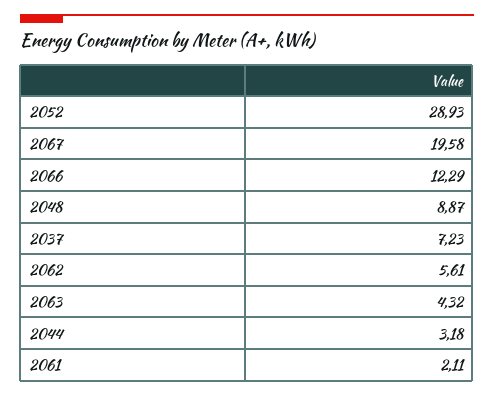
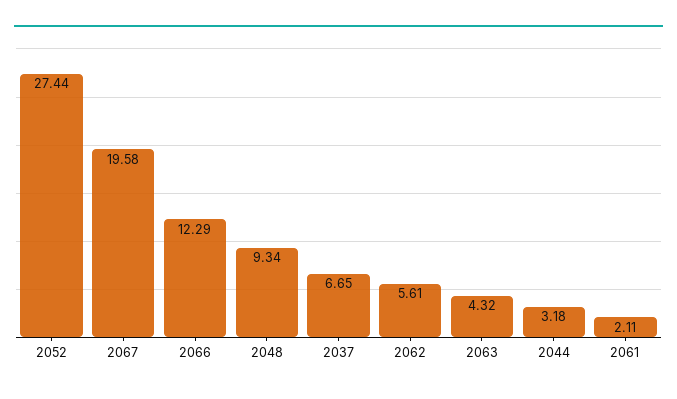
  {
-   "2052": 28.93,
+   "2052": 27.44,
    "2067": 19.58,
    "2066": 12.29,
-   "2048": 8.87,
+   "2048": 9.34,
-   "2037": 7.23,
+   "2037": 6.65,
    "2062": 5.61,
    "2063": 4.32,
    "2044": 3.18,
    "2061": 2.11
  }

